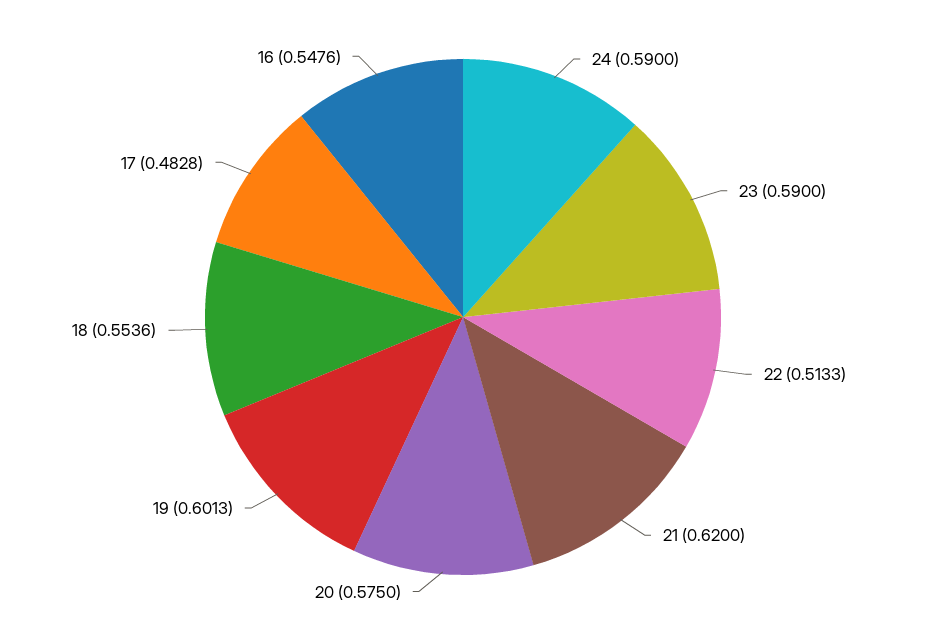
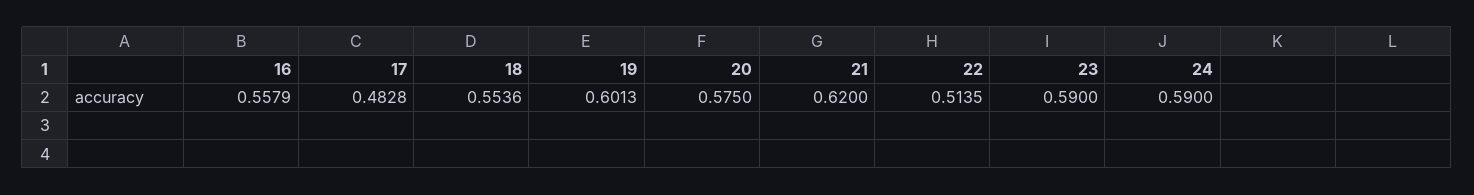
  {
    "24": 0.59,
    "23": 0.59,
-   "22": 0.5133,
+   "22": 0.5135,
    "21": 0.62,
    "20": 0.575,
    "19": 0.6013,
    "18": 0.5536,
    "17": 0.4828,
-   "16": 0.5476
+   "16": 0.5579
  }

